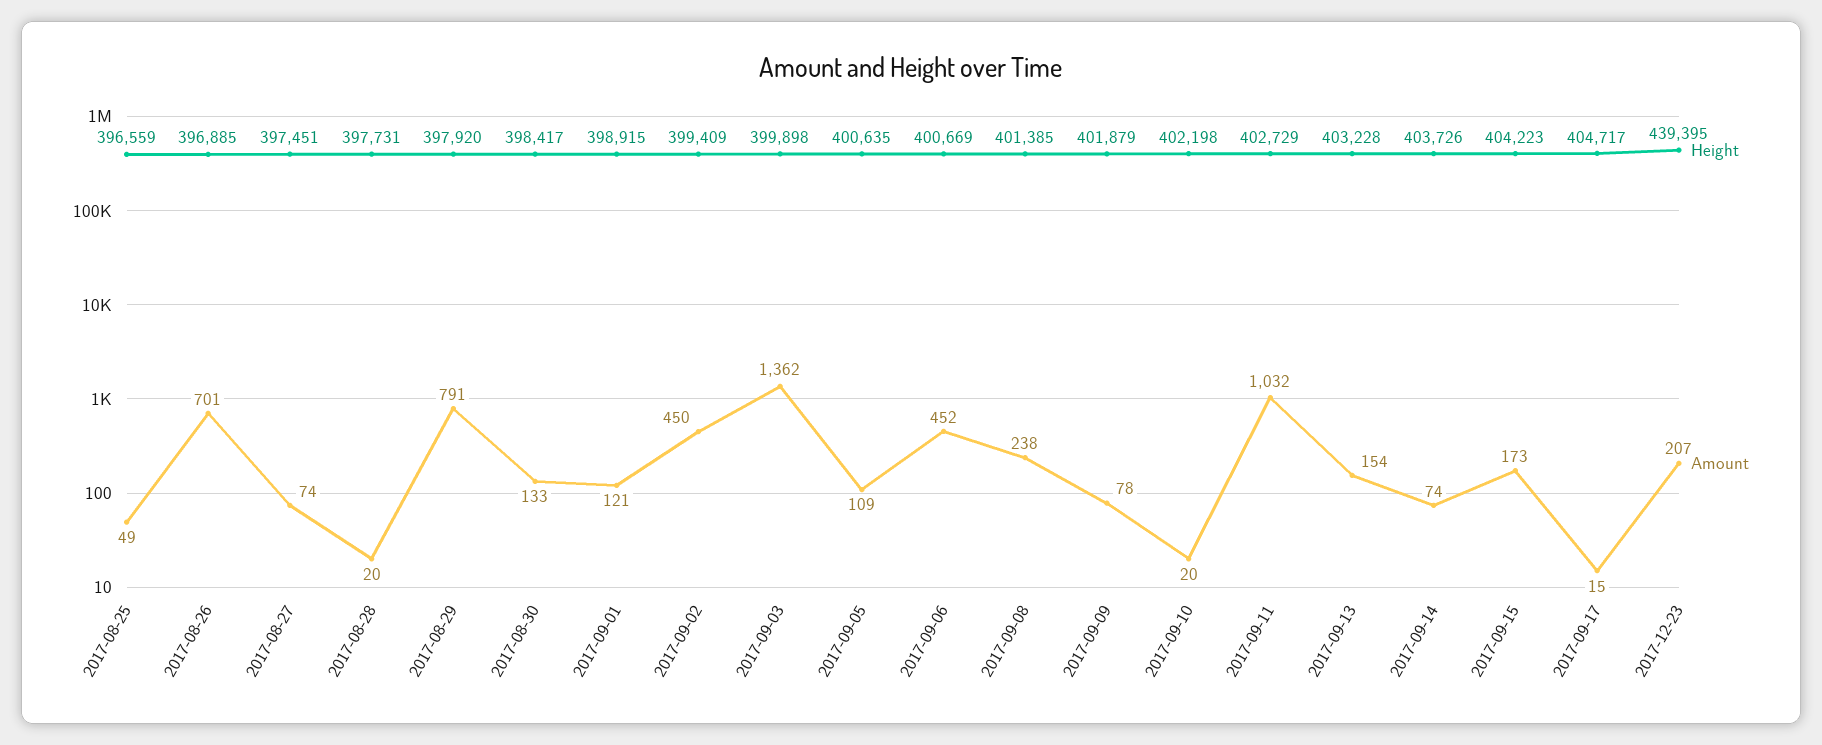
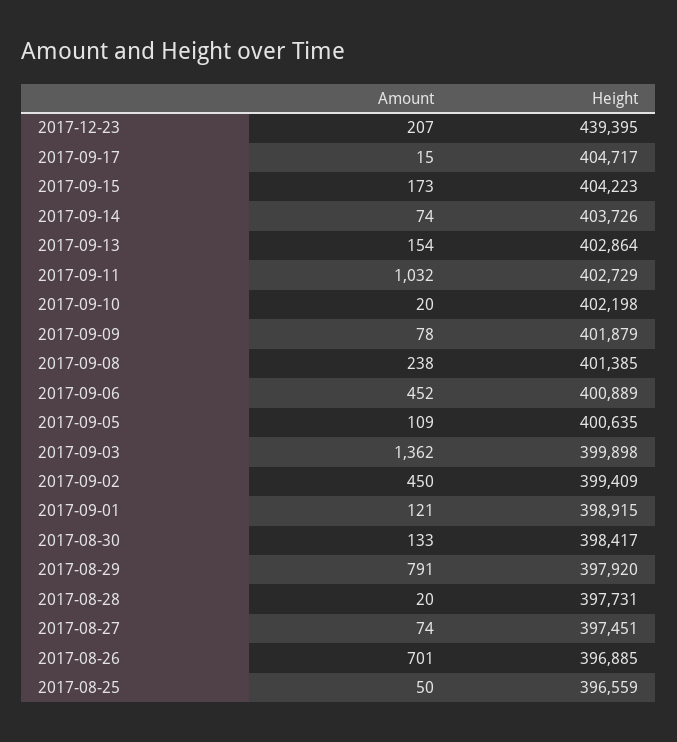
  {
    "Height": {
      "2017-08-25": 396559,
      "2017-08-26": 396885,
      "2017-08-27": 397451,
      "2017-08-28": 397731,
      "2017-08-29": 397920,
      "2017-08-30": 398417,
      "2017-09-01": 398915,
      "2017-09-02": 399409,
      "2017-09-03": 399898,
      "2017-09-05": 400635,
-     "2017-09-06": 400669,
+     "2017-09-06": 400889,
      "2017-09-08": 401385,
      "2017-09-09": 401879,
      "2017-09-10": 402198,
      "2017-09-11": 402729,
-     "2017-09-13": 403228,
+     "2017-09-13": 402864,
      "2017-09-14": 403726,
      "2017-09-15": 404223,
      "2017-09-17": 404717,
      "2017-12-23": 439395
    },
    "Amount": {
-     "2017-08-25": 49,
+     "2017-08-25": 50,
      "2017-08-26": 701,
      "2017-08-27": 74,
      "2017-08-28": 20,
      "2017-08-29": 791,
      "2017-08-30": 133,
      "2017-09-01": 121,
      "2017-09-02": 450,
      "2017-09-03": 1362,
      "2017-09-05": 109,
      "2017-09-06": 452,
      "2017-09-08": 238,
      "2017-09-09": 78,
      "2017-09-10": 20,
      "2017-09-11": 1032,
      "2017-09-13": 154,
      "2017-09-14": 74,
      "2017-09-15": 173,
      "2017-09-17": 15,
      "2017-12-23": 207
    }
  }

